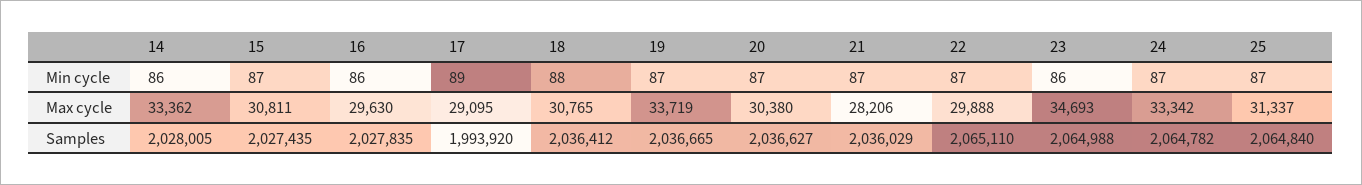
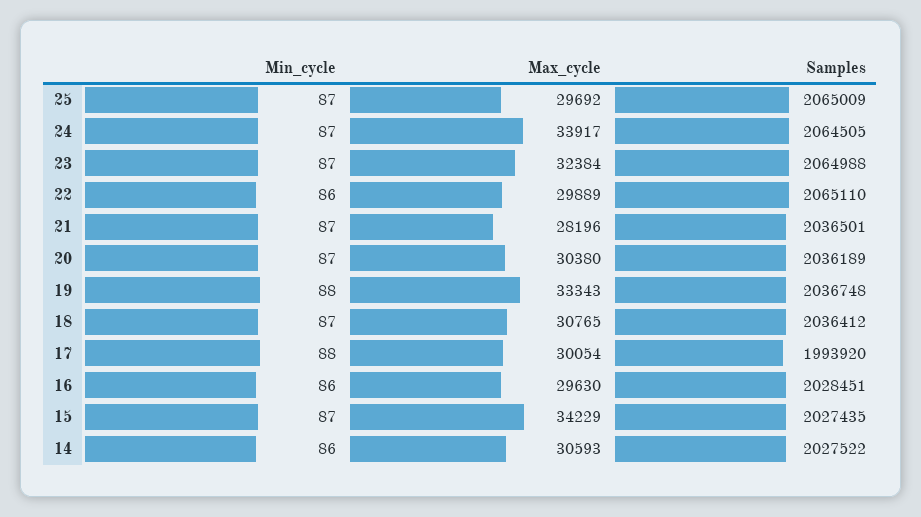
  {
    "14": {
      "Min cycle": 86,
-     "Max cycle": 33362,
+     "Max cycle": 30593,
-     "Samples": 2028005
+     "Samples": 2027522
    },
    "15": {
      "Min cycle": 87,
-     "Max cycle": 30811,
+     "Max cycle": 34229,
      "Samples": 2027435
    },
    "16": {
      "Min cycle": 86,
      "Max cycle": 29630,
-     "Samples": 2027835
+     "Samples": 2028451
    },
    "17": {
-     "Min cycle": 89,
+     "Min cycle": 88,
-     "Max cycle": 29095,
+     "Max cycle": 30054,
      "Samples": 1993920
    },
    "18": {
-     "Min cycle": 88,
+     "Min cycle": 87,
      "Max cycle": 30765,
      "Samples": 2036412
    },
    "19": {
-     "Min cycle": 87,
+     "Min cycle": 88,
-     "Max cycle": 33719,
+     "Max cycle": 33343,
-     "Samples": 2036665
+     "Samples": 2036748
    },
    "20": {
      "Min cycle": 87,
      "Max cycle": 30380,
-     "Samples": 2036627
+     "Samples": 2036189
    },
    "21": {
      "Min cycle": 87,
-     "Max cycle": 28206,
+     "Max cycle": 28196,
-     "Samples": 2036029
+     "Samples": 2036501
    },
    "22": {
-     "Min cycle": 87,
+     "Min cycle": 86,
-     "Max cycle": 29888,
+     "Max cycle": 29889,
      "Samples": 2065110
    },
    "23": {
-     "Min cycle": 86,
+     "Min cycle": 87,
-     "Max cycle": 34693,
+     "Max cycle": 32384,
      "Samples": 2064988
    },
    "24": {
      "Min cycle": 87,
-     "Max cycle": 33342,
+     "Max cycle": 33917,
-     "Samples": 2064782
+     "Samples": 2064505
    },
    "25": {
      "Min cycle": 87,
-     "Max cycle": 31337,
+     "Max cycle": 29692,
-     "Samples": 2064840
+     "Samples": 2065009
    }
  }

